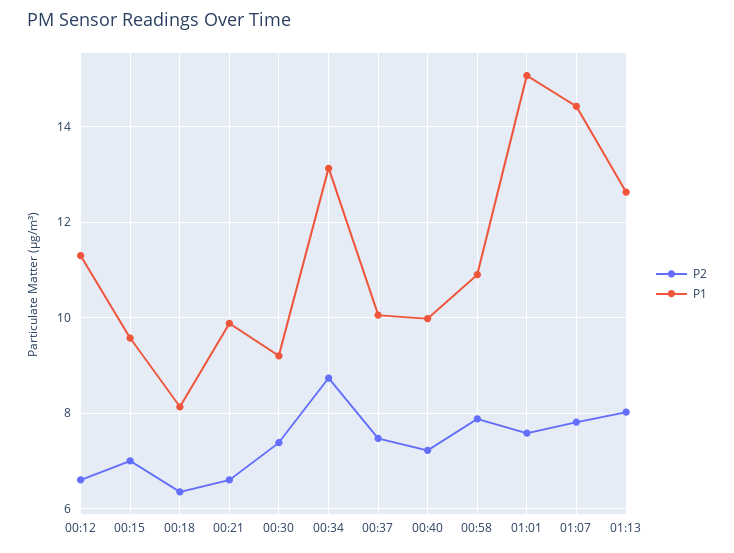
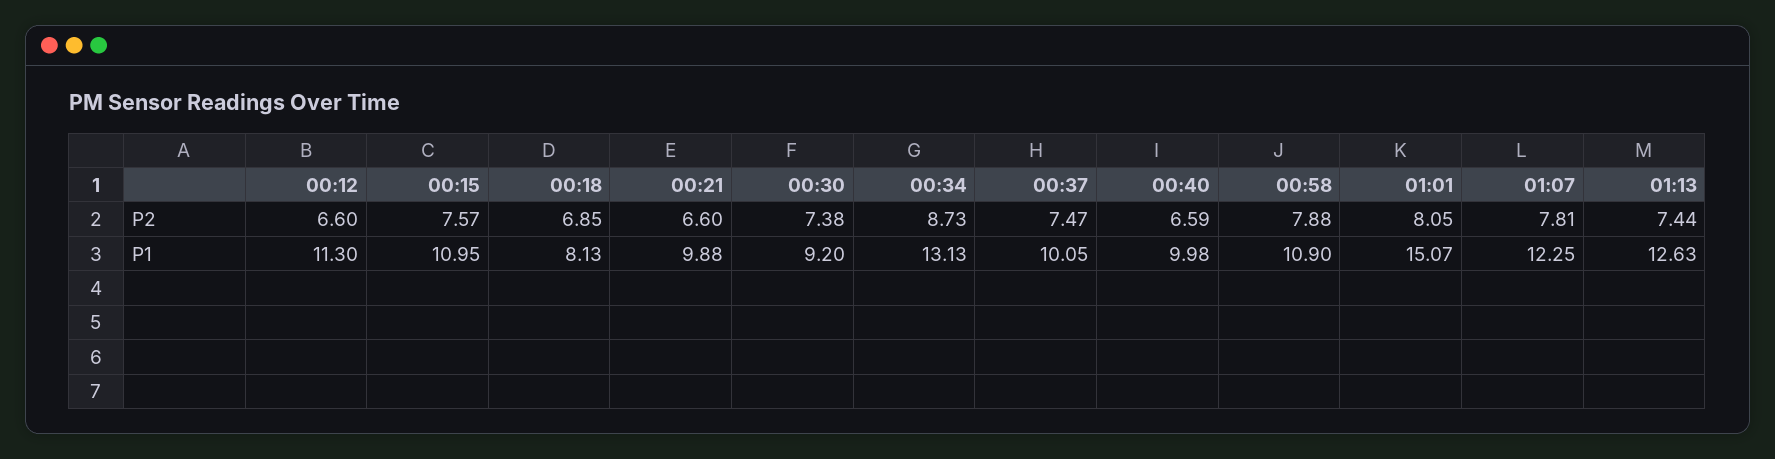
  {
    "P2": {
      "00:12": 6.6,
-     "00:15": 7,
+     "00:15": 7.57,
-     "00:18": 6.4,
+     "00:18": 6.85,
      "00:21": 6.6,
      "00:30": 7.38,
      "00:34": 8.73,
      "00:37": 7.47,
-     "00:40": 7.2,
+     "00:40": 6.59,
      "00:58": 7.88,
-     "01:01": 7.6,
+     "01:01": 8.05,
      "01:07": 7.81,
-     "01:13": 8
+     "01:13": 7.44
    },
    "P1": {
      "00:12": 11.3,
-     "00:15": 9.6,
+     "00:15": 10.95,
      "00:18": 8.13,
      "00:21": 9.88,
      "00:30": 9.2,
      "00:34": 13.13,
      "00:37": 10.05,
      "00:40": 9.98,
      "00:58": 10.9,
      "01:01": 15.07,
-     "01:07": 14.4,
+     "01:07": 12.25,
      "01:13": 12.63
    }
  }

